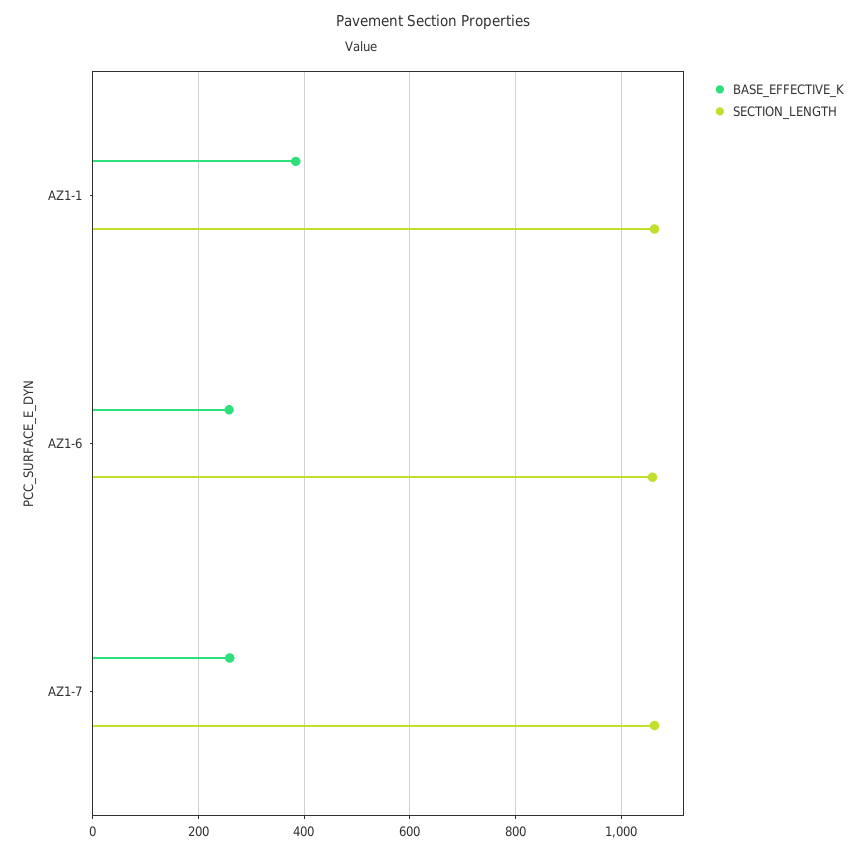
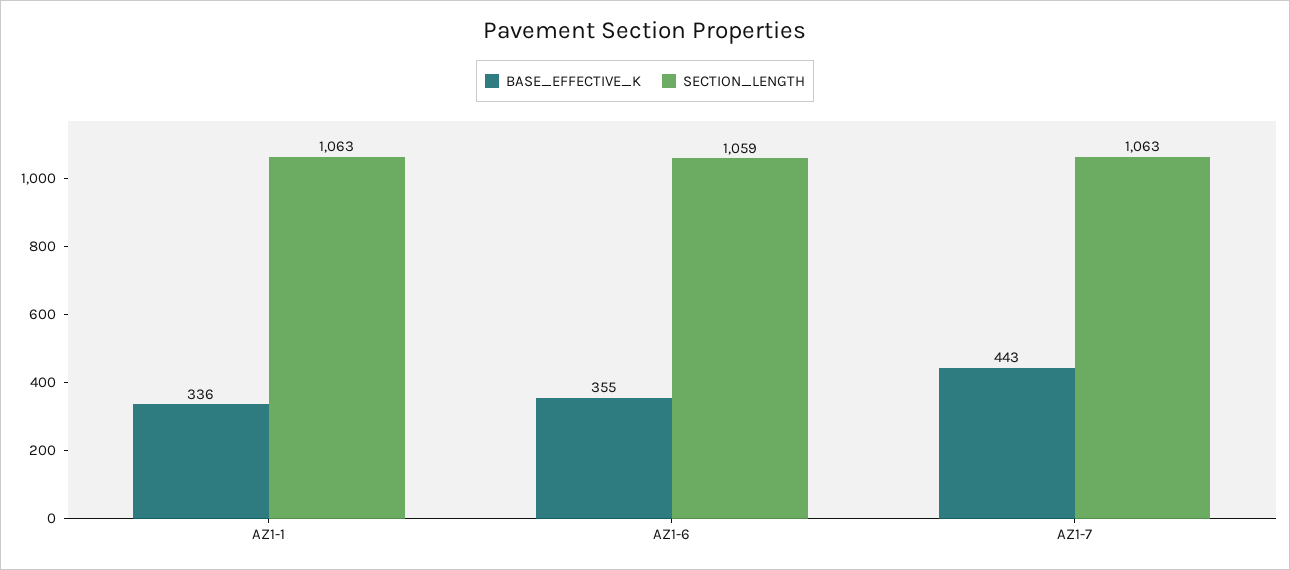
  {
    "BASE_EFFECTIVE_K": {
-     "AZ1-1": 380,
+     "AZ1-1": 336,
-     "AZ1-6": 260,
+     "AZ1-6": 355,
-     "AZ1-7": 260
+     "AZ1-7": 443
    },
    "SECTION_LENGTH": {
      "AZ1-1": 1063,
      "AZ1-6": 1059,
      "AZ1-7": 1063
    }
  }

